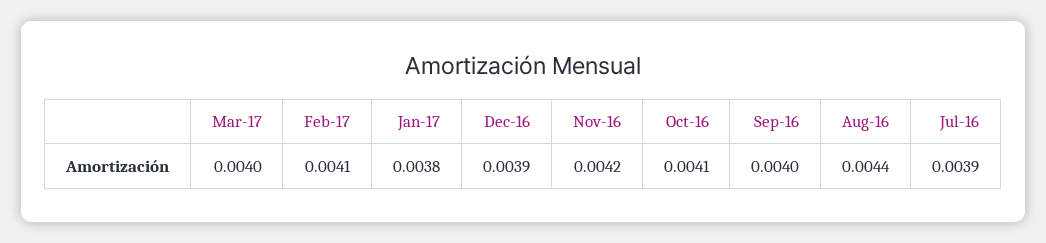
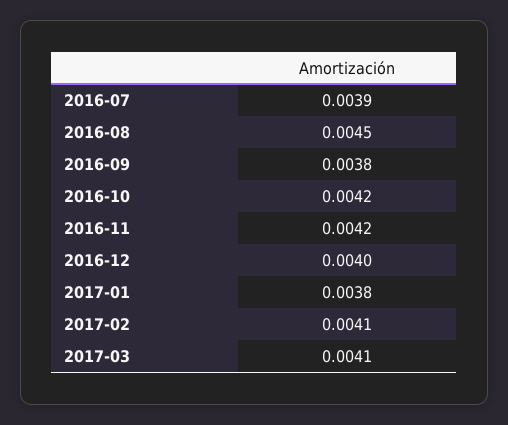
  {
-   "Mar-17": 0.004,
+   "Mar-17": 0.0041,
    "Feb-17": 0.0041,
    "Jan-17": 0.0038,
-   "Dec-16": 0.0039,
+   "Dec-16": 0.004,
    "Nov-16": 0.0042,
-   "Oct-16": 0.0041,
+   "Oct-16": 0.0042,
-   "Sep-16": 0.004,
+   "Sep-16": 0.0038,
-   "Aug-16": 0.0044,
+   "Aug-16": 0.0045,
    "Jul-16": 0.0039
  }

